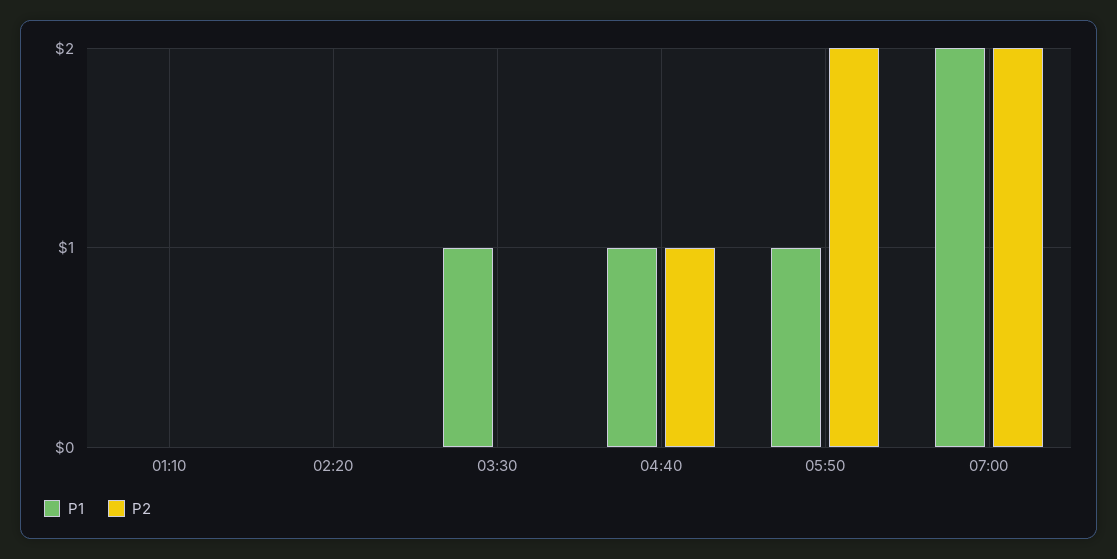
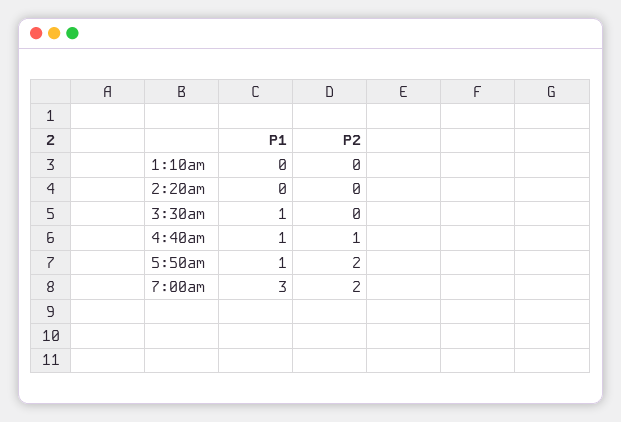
  {
    "P1": {
      "01:10": 0,
      "02:20": 0,
      "03:30": 1,
      "04:40": 1,
      "05:50": 1,
-     "07:00": 2
+     "07:00": 3
    },
    "P2": {
      "01:10": 0,
      "02:20": 0,
      "03:30": 0,
      "04:40": 1,
      "05:50": 2,
      "07:00": 2
    }
  }

